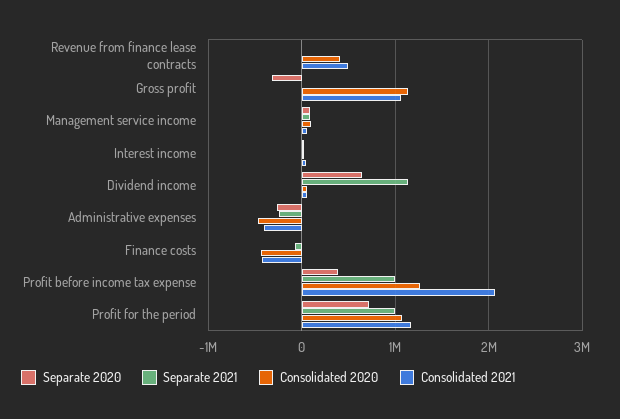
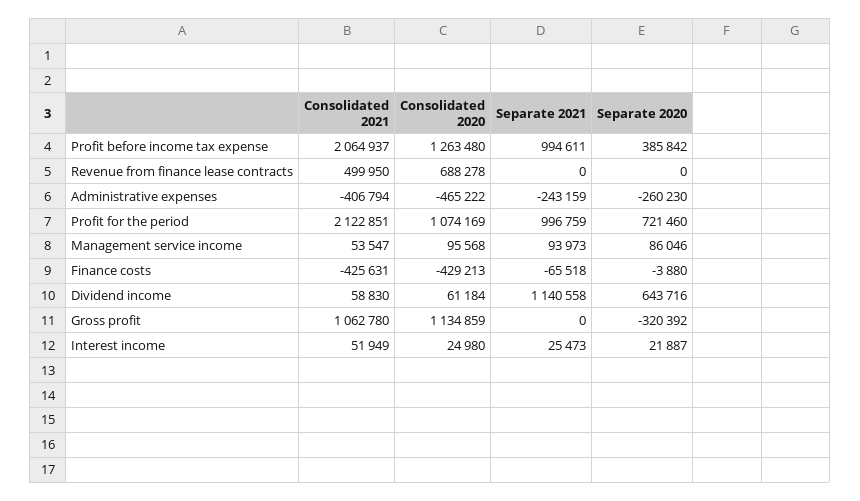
  {
    "Separate 2020": {
      "Revenue from finance lease contracts": 0,
      "Gross profit": -320392,
      "Management service income": 86046,
      "Interest income": 21887,
      "Dividend income": 643716,
      "Administrative expenses": -260230,
      "Finance costs": -3880,
      "Profit before income tax expense": 385842,
      "Profit for the period": 721460
    },
    "Separate 2021": {
      "Revenue from finance lease contracts": 0,
      "Gross profit": 0,
      "Management service income": 93973,
      "Interest income": 25473,
      "Dividend income": 1140558,
      "Administrative expenses": -243159,
      "Finance costs": -65518,
      "Profit before income tax expense": 994611,
      "Profit for the period": 996759
    },
    "Consolidated 2020": {
-     "Revenue from finance lease contracts": 400000,
+     "Revenue from finance lease contracts": 688278,
      "Gross profit": 1134859,
      "Management service income": 95568,
      "Interest income": 24980,
      "Dividend income": 61184,
      "Administrative expenses": -465222,
      "Finance costs": -429213,
      "Profit before income tax expense": 1263480,
      "Profit for the period": 1074169
    },
    "Consolidated 2021": {
      "Revenue from finance lease contracts": 499950,
      "Gross profit": 1062780,
      "Management service income": 53547,
      "Interest income": 51949,
      "Dividend income": 58830,
      "Administrative expenses": -406794,
      "Finance costs": -425631,
      "Profit before income tax expense": 2064937,
-     "Profit for the period": 1200000
+     "Profit for the period": 2122851
    }
  }

